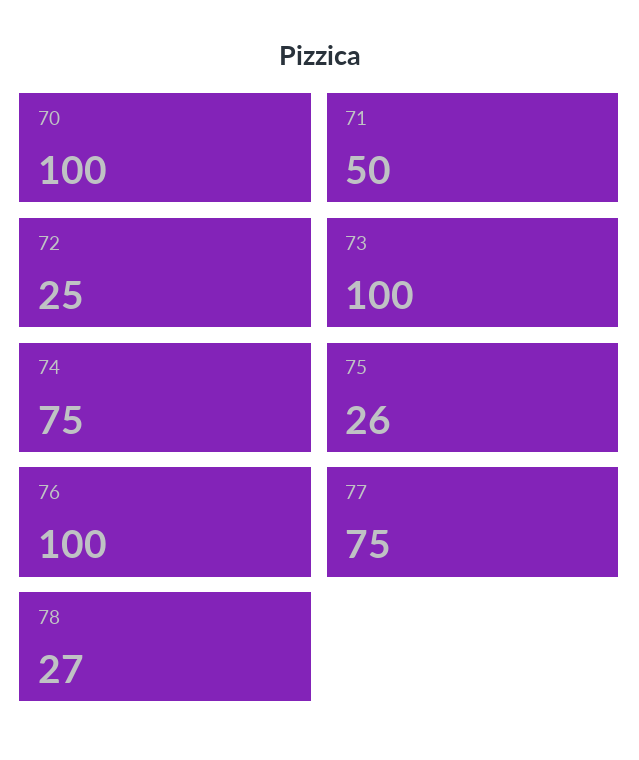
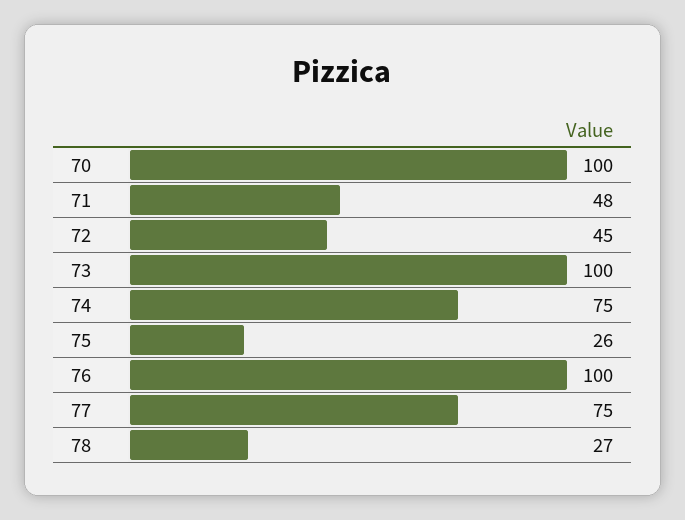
  {
    "70": 100,
-   "71": 50,
+   "71": 48,
-   "72": 25,
+   "72": 45,
    "73": 100,
    "74": 75,
    "75": 26,
    "76": 100,
    "77": 75,
    "78": 27
  }

